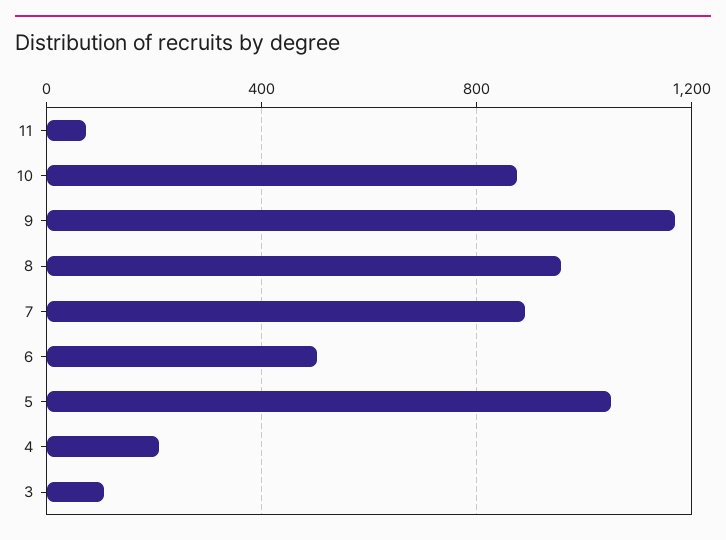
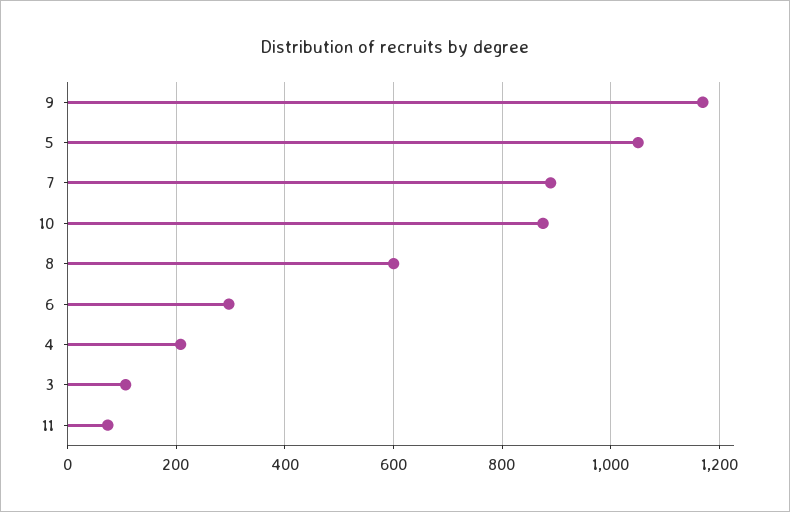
  {
    "11": 80,
    "10": 880,
    "9": 1160,
-   "8": 950,
+   "8": 600,
    "7": 880,
-   "6": 500,
+   "6": 300,
    "5": 1060,
    "4": 200,
    "3": 100
  }

